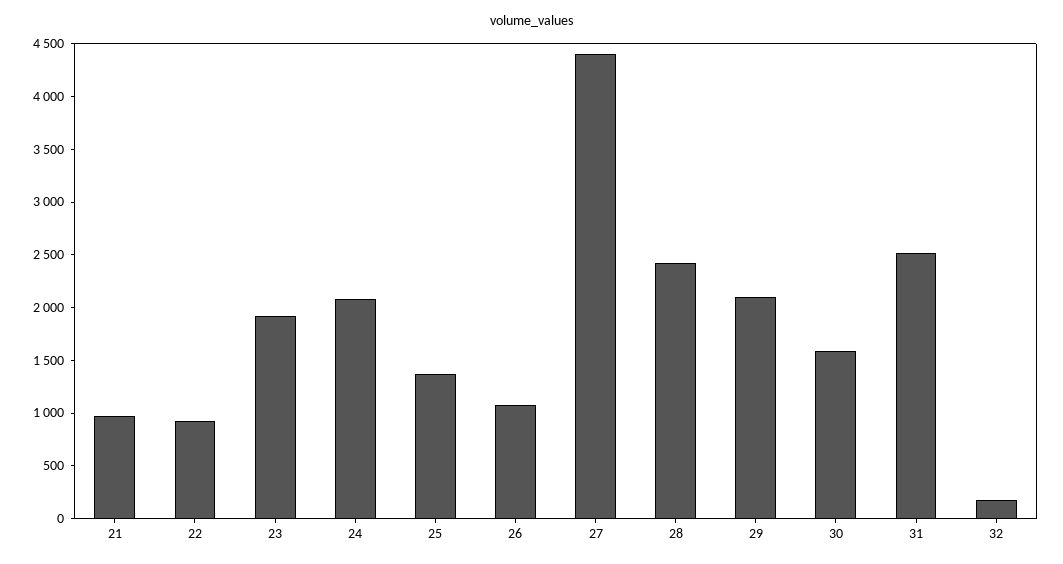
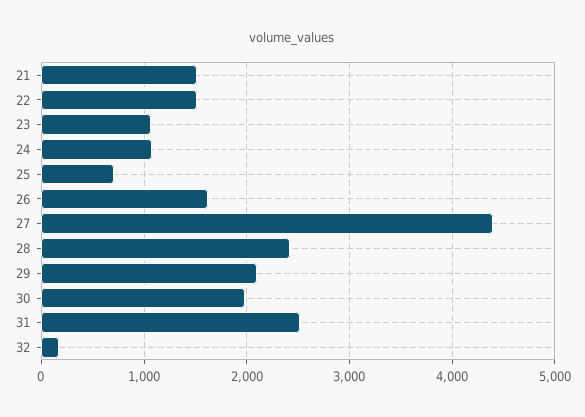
  {
-   "21": 1000,
+   "21": 1500,
-   "22": 900,
+   "22": 1500,
-   "23": 1900,
+   "23": 1100,
-   "24": 2100,
+   "24": 1100,
-   "25": 1400,
+   "25": 700,
-   "26": 1100,
+   "26": 1600,
    "27": 4400,
    "28": 2400,
    "29": 2100,
-   "30": 1600,
+   "30": 2000,
    "31": 2500,
    "32": 200
  }

